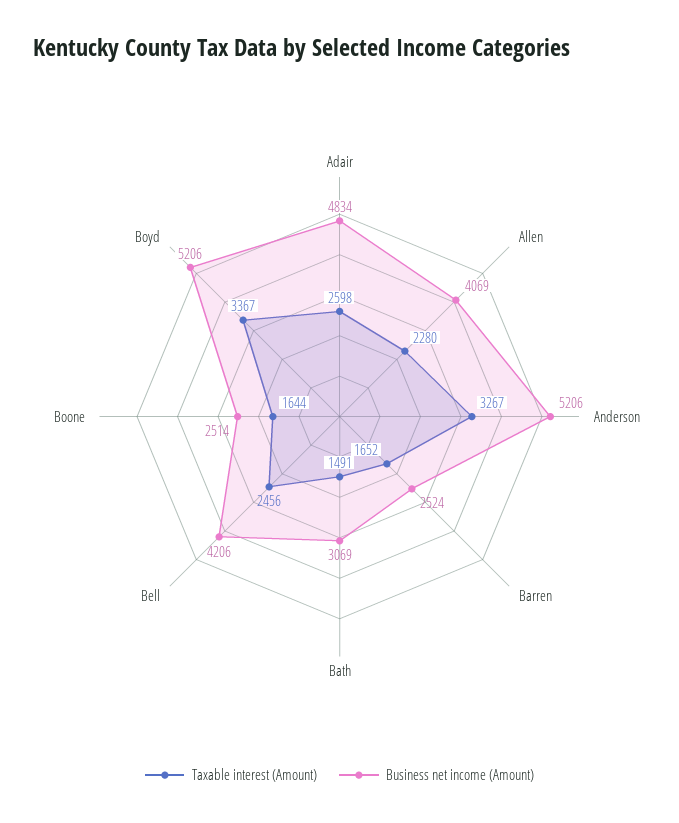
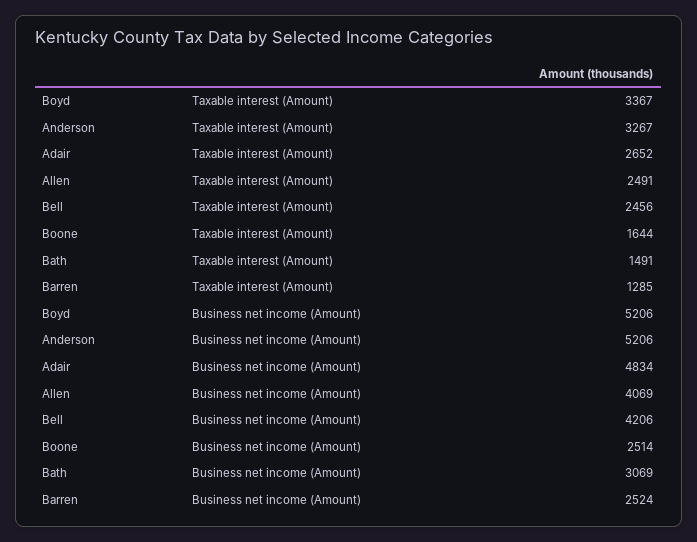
  {
    "Taxable interest (Amount)": {
-     "Adair": 2598,
+     "Adair": 2652,
-     "Allen": 2280,
+     "Allen": 2491,
      "Anderson": 3267,
-     "Barren": 1652,
+     "Barren": 1285,
      "Bath": 1491,
      "Bell": 2456,
      "Boone": 1644,
      "Boyd": 3367
    },
    "Business net income (Amount)": {
      "Adair": 4834,
      "Allen": 4069,
      "Anderson": 5206,
      "Barren": 2524,
      "Bath": 3069,
      "Bell": 4206,
      "Boone": 2514,
      "Boyd": 5206
    }
  }

